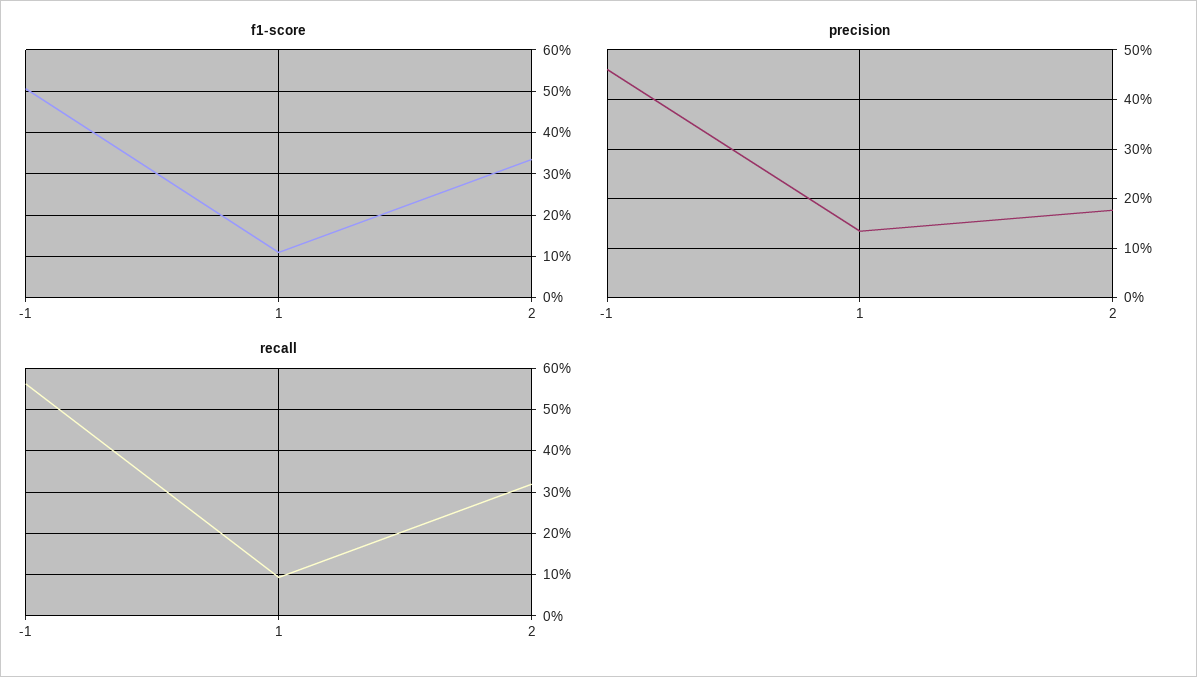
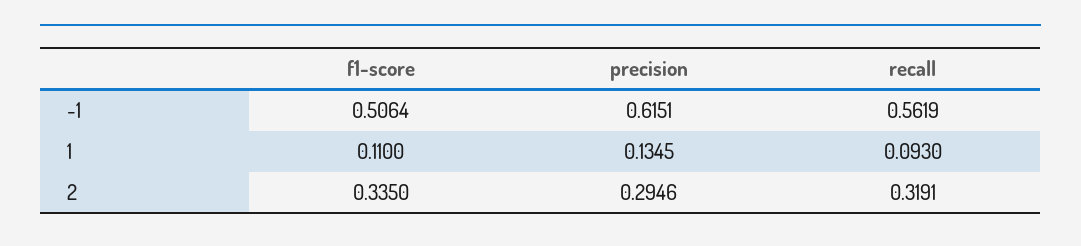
  {
    "f1-score": {
      "-1": 0.5064,
      "1": 0.11,
      "2": 0.335
    },
    "precision": {
-     "-1": 0.46,
+     "-1": 0.6151,
      "1": 0.1345,
-     "2": 0.18
+     "2": 0.2946
    },
    "recall": {
      "-1": 0.5619,
      "1": 0.093,
      "2": 0.3191
    }
  }

